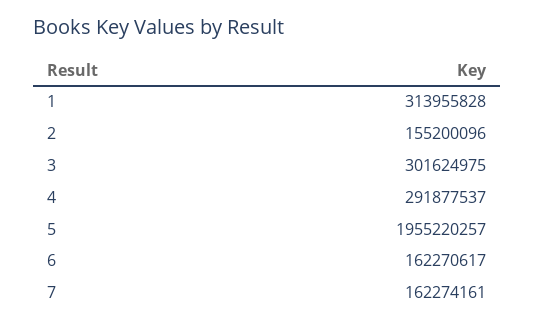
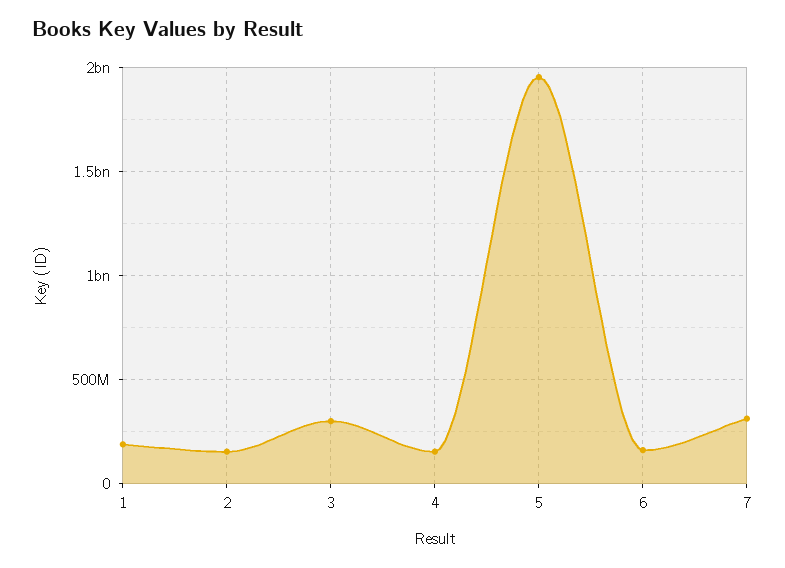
  {
-   "1": 313955828,
+   "1": 200000000,
    "2": 155200096,
    "3": 301624975,
-   "4": 291877537,
+   "4": 150000000,
    "5": 1955220257,
    "6": 162270617,
-   "7": 162274161
+   "7": 300000000
  }

